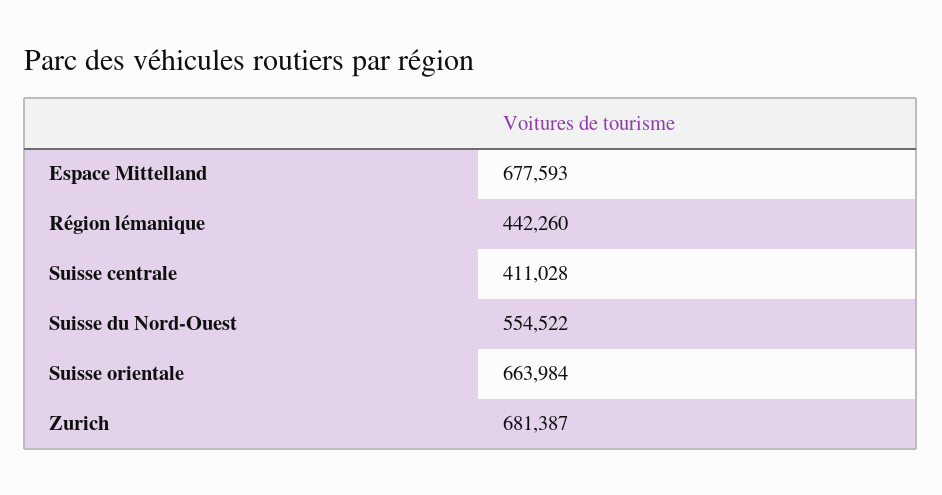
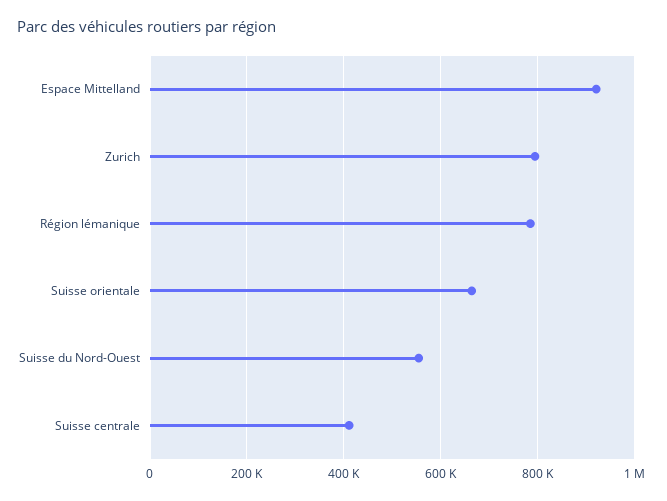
  {
-   "Espace Mittelland": 677593,
+   "Espace Mittelland": 920000,
-   "Région lémanique": 442260,
+   "Région lémanique": 780000,
    "Suisse centrale": 411028,
    "Suisse du Nord-Ouest": 554522,
    "Suisse orientale": 663984,
-   "Zurich": 681387
+   "Zurich": 800000
  }

